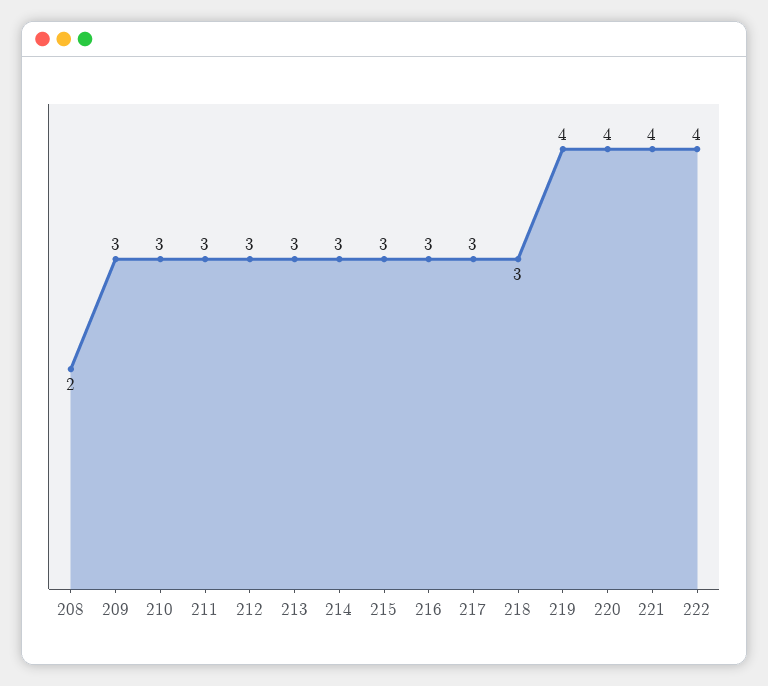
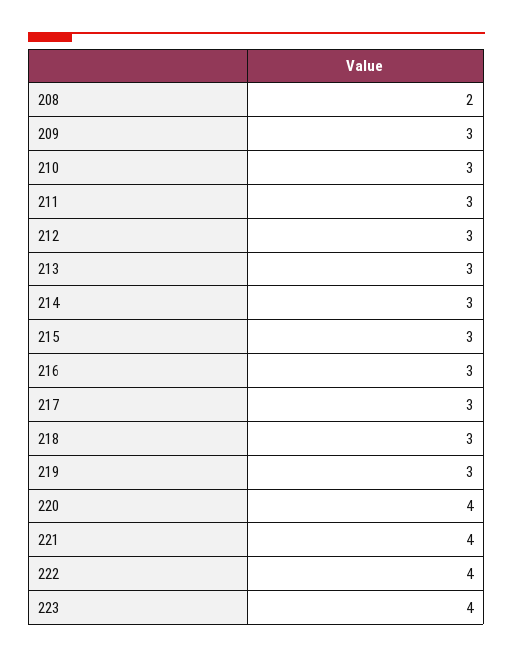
  {
    "208": 2,
    "209": 3,
    "210": 3,
    "211": 3,
    "212": 3,
    "213": 3,
    "214": 3,
    "215": 3,
    "216": 3,
    "217": 3,
    "218": 3,
-   "219": 4,
+   "219": 3,
    "220": 4,
    "221": 4,
-   "222": 4
+   "222": 4,
+   "223": 4
  }

